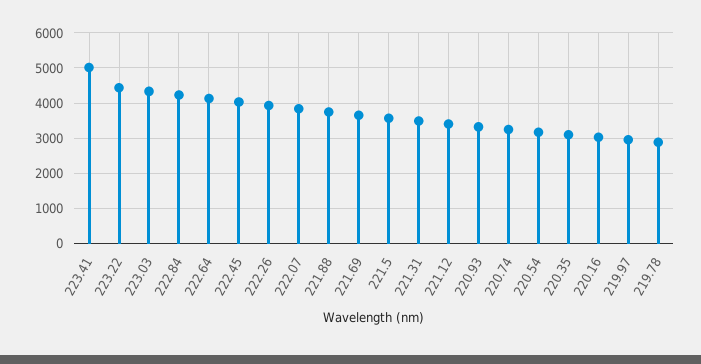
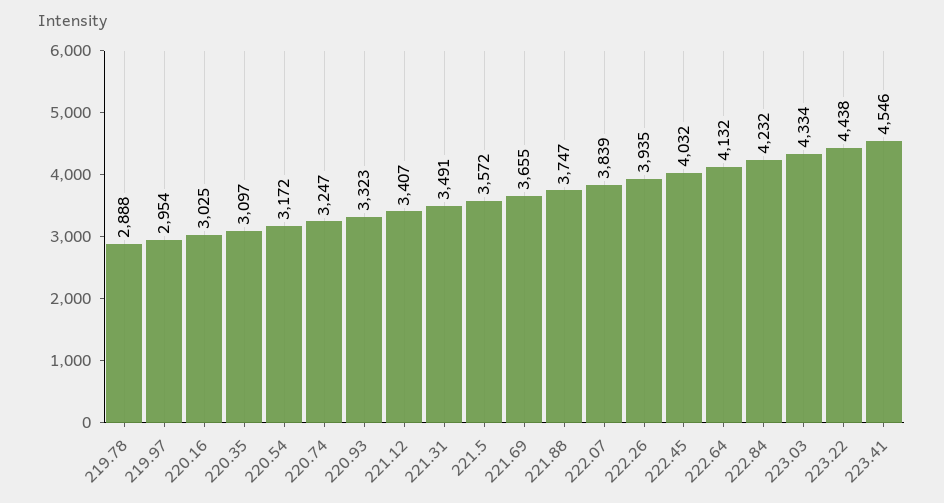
  {
-   "223.41": 5000,
+   "223.41": 4546,
    "223.22": 4438,
    "223.03": 4334,
    "222.84": 4232,
    "222.64": 4132,
    "222.45": 4032,
    "222.26": 3935,
    "222.07": 3839,
    "221.88": 3747,
    "221.69": 3655,
    "221.5": 3572,
    "221.31": 3491,
    "221.12": 3407,
    "220.93": 3323,
    "220.74": 3247,
    "220.54": 3172,
    "220.35": 3097,
    "220.16": 3025,
    "219.97": 2954,
    "219.78": 2888
  }

